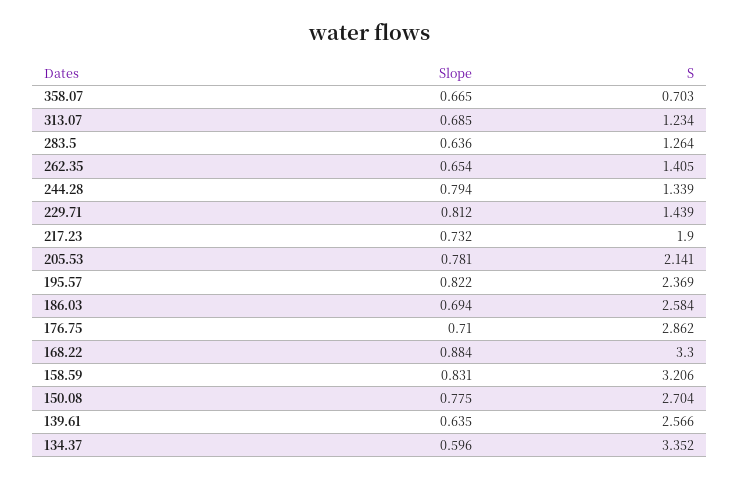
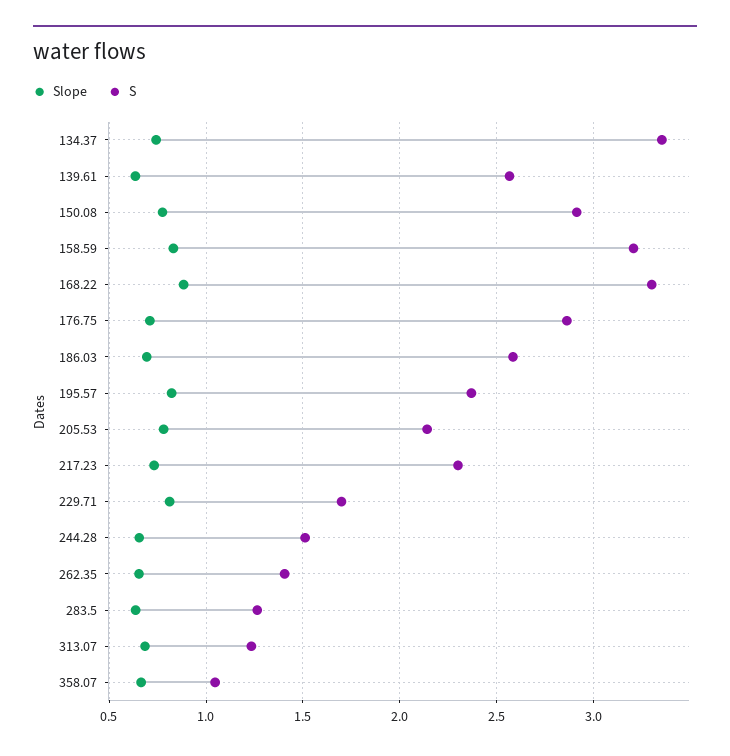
  {
    "Slope": {
      "358.07": 0.665,
      "313.07": 0.685,
      "283.5": 0.636,
      "262.35": 0.654,
-     "244.28": 0.794,
+     "244.28": 0.65,
      "229.71": 0.812,
      "217.23": 0.732,
      "205.53": 0.781,
      "195.57": 0.822,
      "186.03": 0.694,
      "176.75": 0.71,
      "168.22": 0.884,
      "158.59": 0.831,
      "150.08": 0.775,
      "139.61": 0.635,
-     "134.37": 0.596
+     "134.37": 0.75
    },
    "S": {
-     "358.07": 0.703,
+     "358.07": 1.05,
      "313.07": 1.234,
      "283.5": 1.264,
      "262.35": 1.405,
-     "244.28": 1.339,
+     "244.28": 1.5,
-     "229.71": 1.439,
+     "229.71": 1.7,
-     "217.23": 1.9,
+     "217.23": 2.3,
      "205.53": 2.141,
      "195.57": 2.369,
      "186.03": 2.584,
      "176.75": 2.862,
      "168.22": 3.3,
      "158.59": 3.206,
-     "150.08": 2.704,
+     "150.08": 2.9,
      "139.61": 2.566,
      "134.37": 3.352
    }
  }

